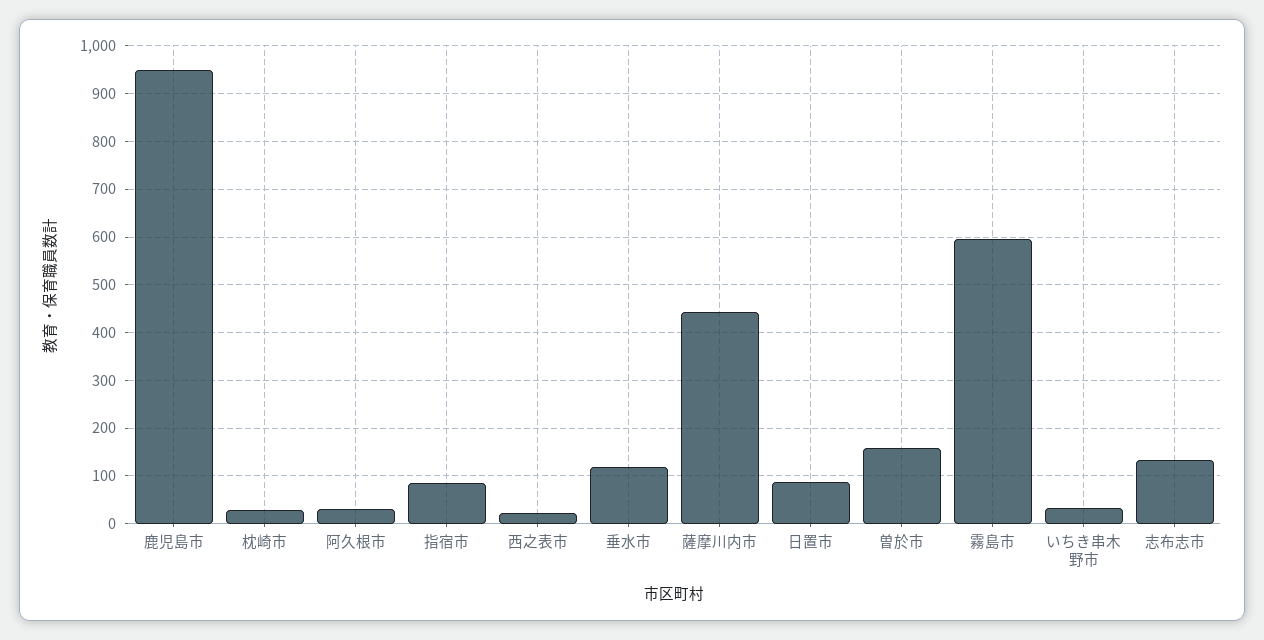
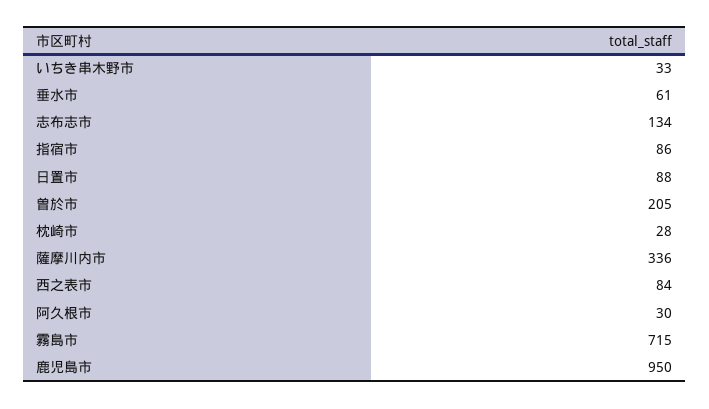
  {
    "鹿児島市": 950,
    "枕崎市": 28,
    "阿久根市": 30,
    "指宿市": 86,
-   "西之表市": 20,
+   "西之表市": 84,
-   "垂水市": 120,
+   "垂水市": 61,
-   "薩摩川内市": 440,
+   "薩摩川内市": 336,
    "日置市": 88,
-   "曽於市": 160,
+   "曽於市": 205,
-   "霧島市": 600,
+   "霧島市": 715,
    "いちき串木野市": 33,
    "志布志市": 134
  }

